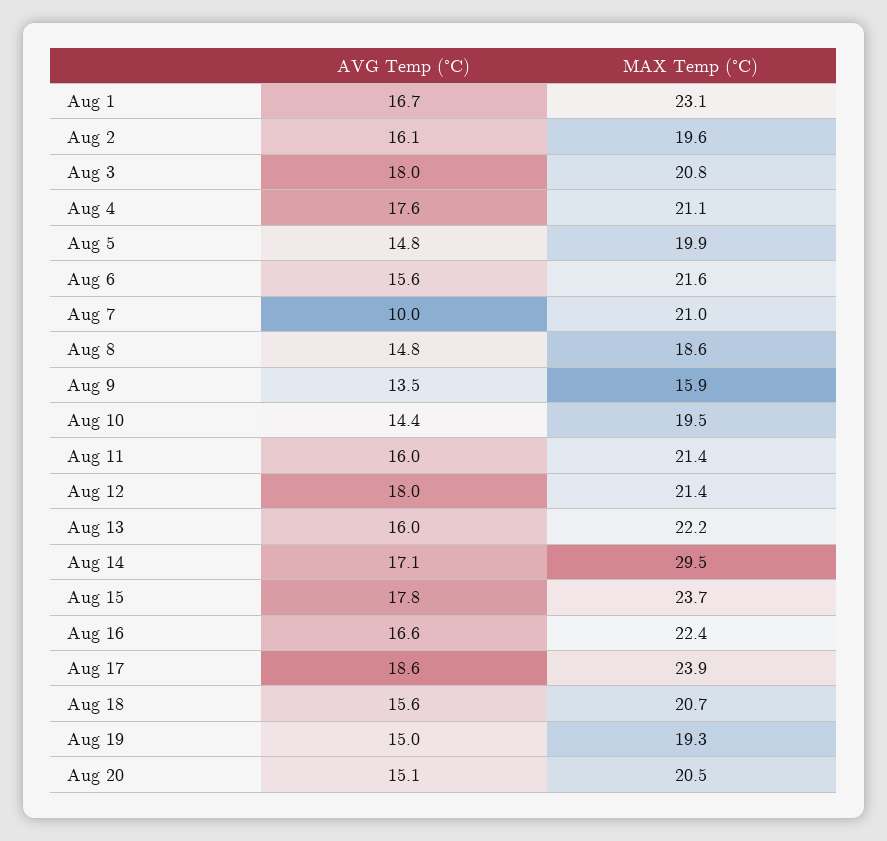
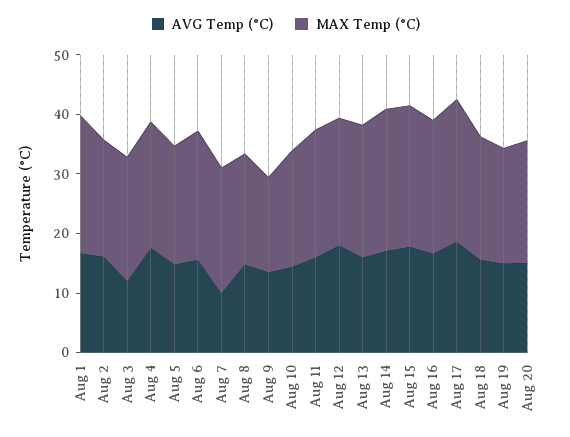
  {
    "AVG Temp (°C)": {
      "Aug 1": 16.7,
      "Aug 2": 16.1,
-     "Aug 3": 18,
+     "Aug 3": 12,
      "Aug 4": 17.6,
      "Aug 5": 14.8,
      "Aug 6": 15.6,
      "Aug 7": 10,
      "Aug 8": 14.8,
      "Aug 9": 13.5,
      "Aug 10": 14.4,
      "Aug 11": 16,
      "Aug 12": 18,
      "Aug 13": 16,
      "Aug 14": 17.1,
      "Aug 15": 17.8,
      "Aug 16": 16.6,
      "Aug 17": 18.6,
      "Aug 18": 15.6,
      "Aug 19": 15,
      "Aug 20": 15.1
    },
    "MAX Temp (°C)": {
      "Aug 1": 23.1,
      "Aug 2": 19.6,
      "Aug 3": 20.8,
      "Aug 4": 21.1,
      "Aug 5": 19.9,
      "Aug 6": 21.6,
      "Aug 7": 21,
      "Aug 8": 18.6,
      "Aug 9": 15.9,
      "Aug 10": 19.5,
      "Aug 11": 21.4,
      "Aug 12": 21.4,
      "Aug 13": 22.2,
-     "Aug 14": 29.5,
+     "Aug 14": 24,
      "Aug 15": 23.7,
      "Aug 16": 22.4,
      "Aug 17": 23.9,
      "Aug 18": 20.7,
      "Aug 19": 19.3,
      "Aug 20": 20.5
    }
  }

